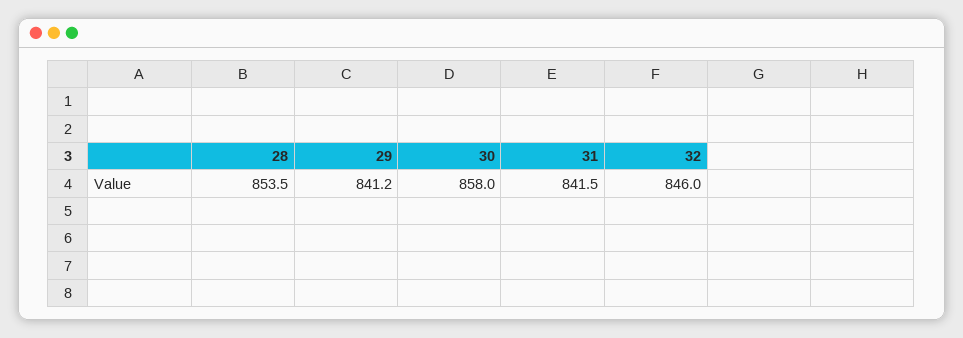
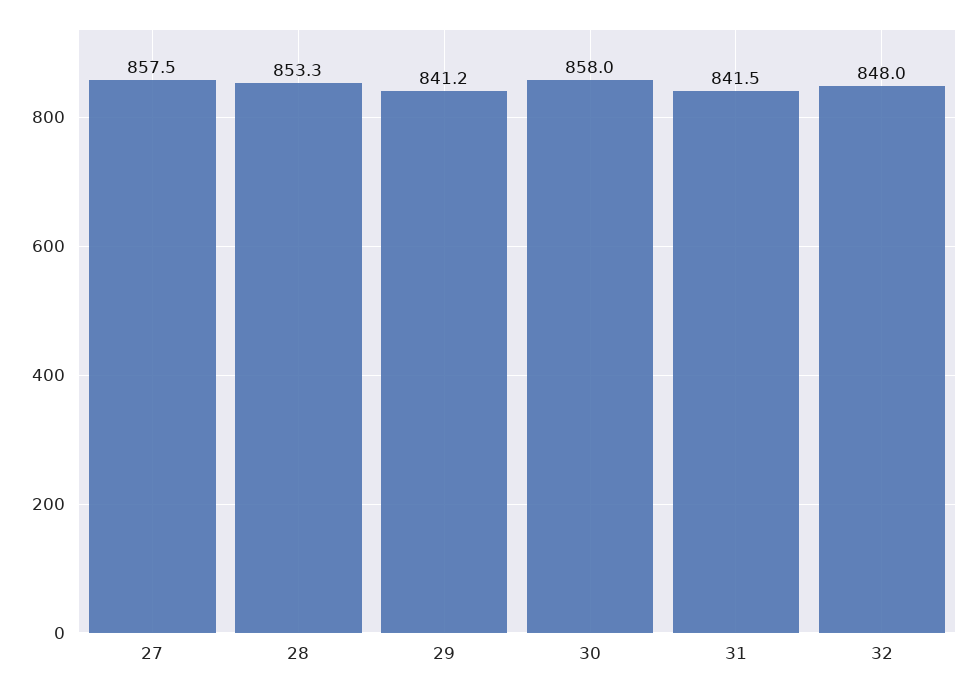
  {
-   "28": 853.5,
+   "28": 853.3,
    "29": 841.2,
    "30": 858,
    "31": 841.5,
-   "32": 846
+   "32": 848,
+   "27": 857.5
  }

